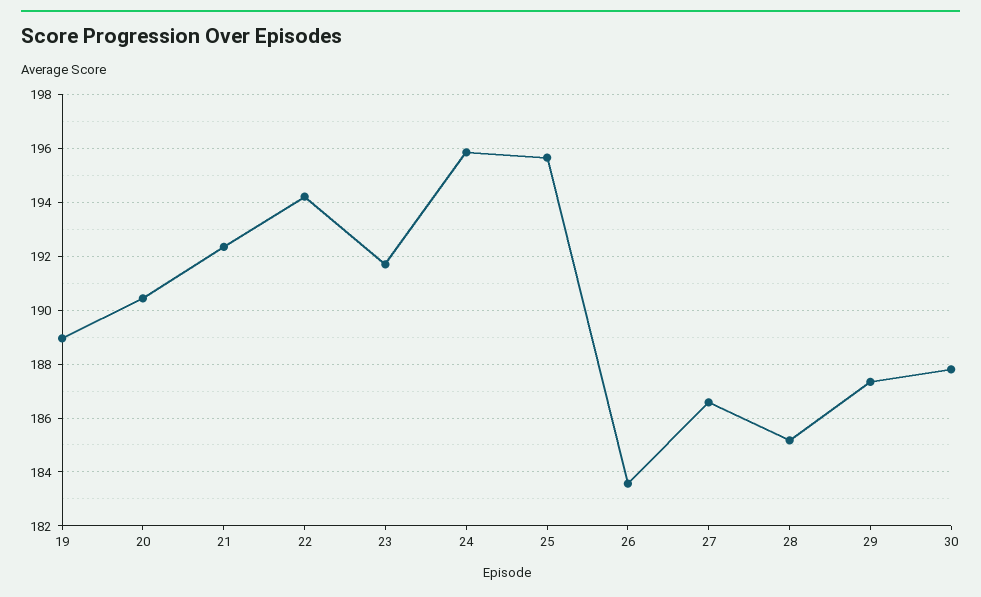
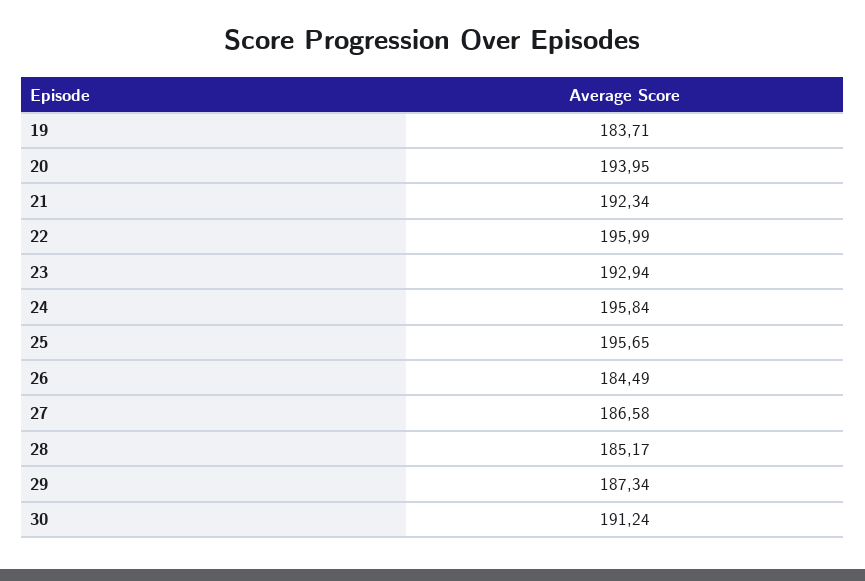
  {
-   "19": 189,
+   "19": 183.71,
-   "20": 190.5,
+   "20": 193.95,
    "21": 192.34,
-   "22": 194.25,
+   "22": 195.99,
-   "23": 191.75,
+   "23": 192.94,
    "24": 195.84,
    "25": 195.65,
-   "26": 183.5,
+   "26": 184.49,
    "27": 186.58,
    "28": 185.17,
    "29": 187.34,
-   "30": 187.75
+   "30": 191.24
  }

